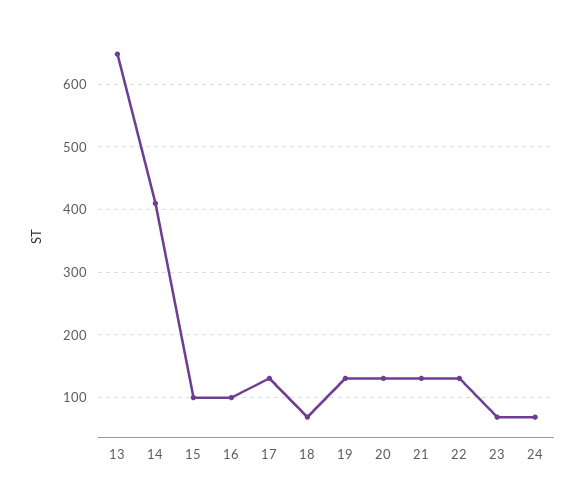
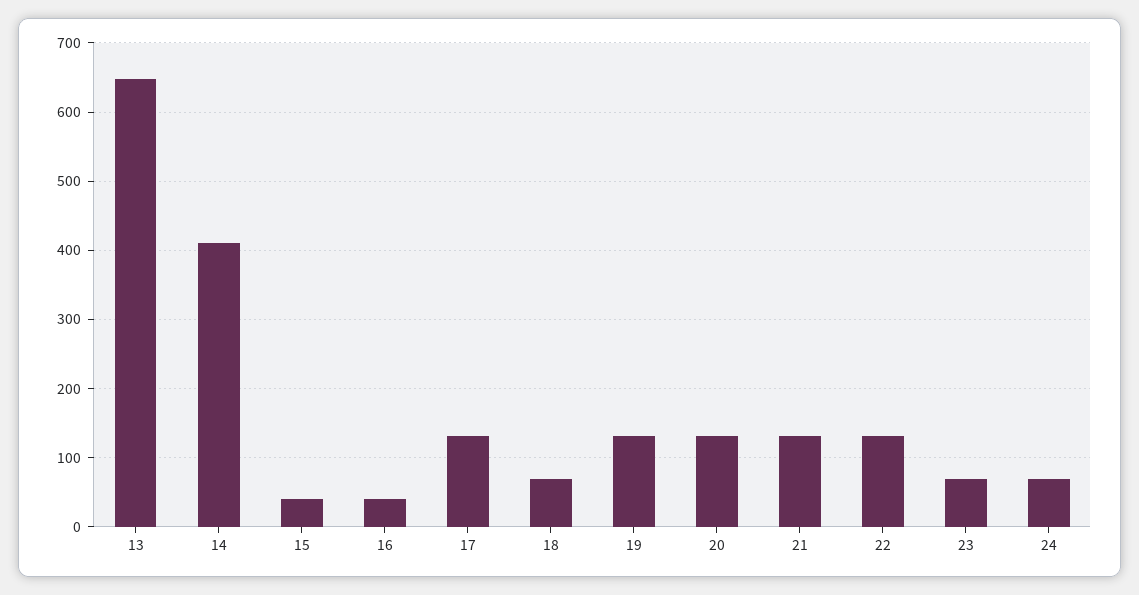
  {
    "13": 650,
    "14": 410,
-   "15": 100,
+   "15": 40,
-   "16": 100,
+   "16": 40,
    "17": 130,
    "18": 70,
    "19": 130,
    "20": 130,
    "21": 130,
    "22": 130,
    "23": 70,
    "24": 70
  }

